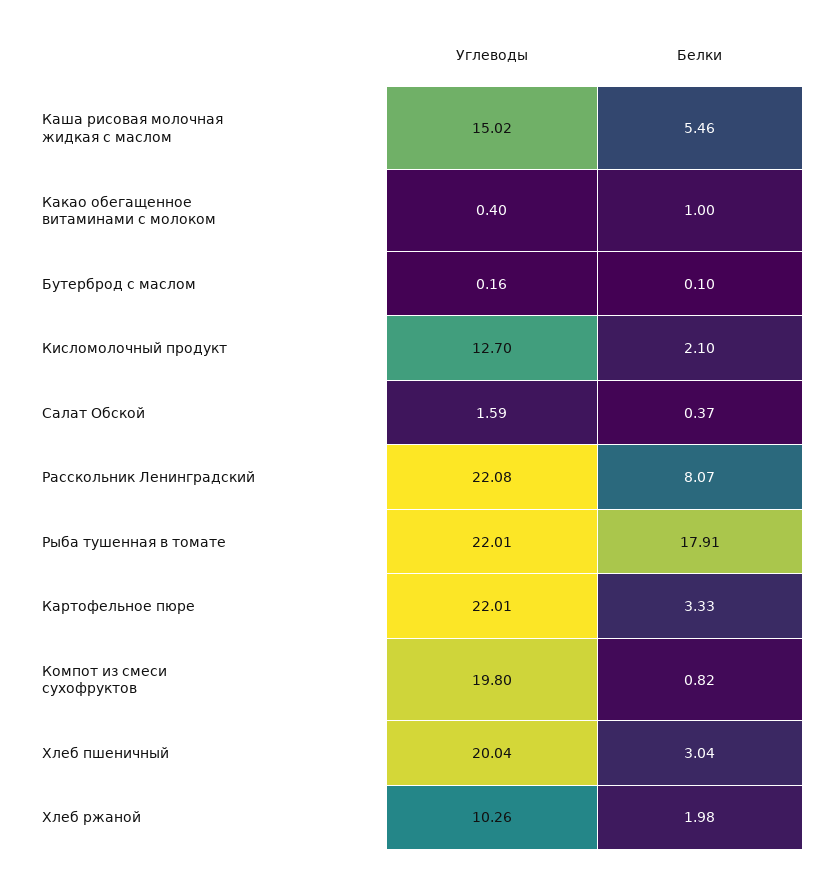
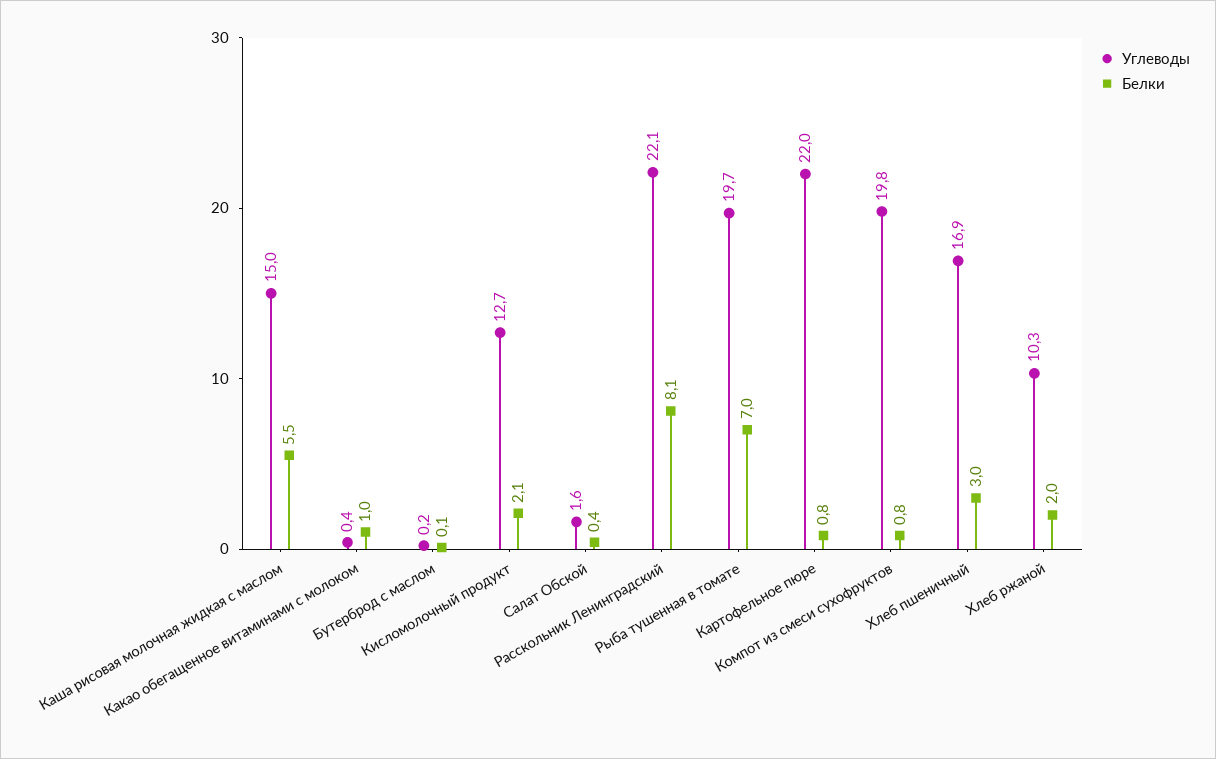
  {
    "Углеводы": {
      "Каша рисовая молочная жидкая с маслом": 15.02,
      "Какао обегащенное витаминами с молоком": 0.4,
      "Бутерброд с маслом": 0.16,
      "Кисломолочный продукт": 12.7,
      "Салат Обской": 1.59,
      "Расскольник Ленинградский": 22.08,
-     "Рыба тушенная в томате": 22.01,
+     "Рыба тушенная в томате": 19.7,
      "Картофельное пюре": 22.01,
      "Компот из смеси сухофруктов": 19.8,
-     "Хлеб пшеничный": 20.04,
+     "Хлеб пшеничный": 16.9,
      "Хлеб ржаной": 10.26
    },
    "Белки": {
      "Каша рисовая молочная жидкая с маслом": 5.46,
      "Какао обегащенное витаминами с молоком": 1,
      "Бутерброд с маслом": 0.1,
      "Кисломолочный продукт": 2.1,
      "Салат Обской": 0.37,
      "Расскольник Ленинградский": 8.07,
-     "Рыба тушенная в томате": 17.91,
+     "Рыба тушенная в томате": 7,
-     "Картофельное пюре": 3.33,
+     "Картофельное пюре": 0.8,
      "Компот из смеси сухофруктов": 0.82,
      "Хлеб пшеничный": 3.04,
      "Хлеб ржаной": 1.98
    }
  }

